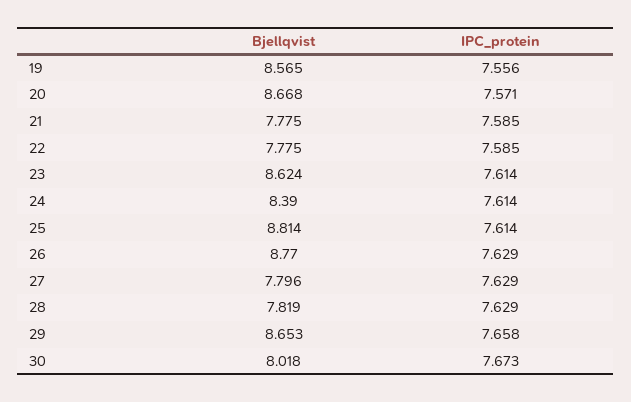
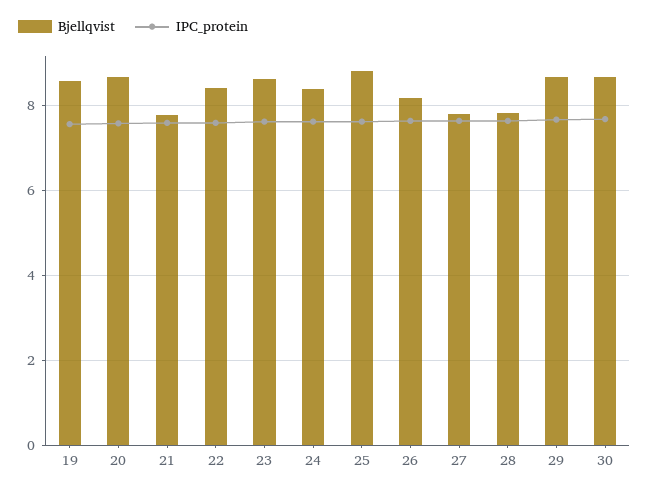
  {
    "Bjellqvist": {
      "19": 8.565,
      "20": 8.668,
      "21": 7.775,
-     "22": 7.775,
+     "22": 8.4,
      "23": 8.624,
      "24": 8.39,
      "25": 8.814,
-     "26": 8.77,
+     "26": 8.2,
      "27": 7.796,
      "28": 7.819,
      "29": 8.653,
-     "30": 8.018
+     "30": 8.6
    },
    "IPC_protein": {
      "19": 7.556,
      "20": 7.571,
      "21": 7.585,
      "22": 7.585,
      "23": 7.614,
      "24": 7.614,
      "25": 7.614,
      "26": 7.629,
      "27": 7.629,
      "28": 7.629,
      "29": 7.658,
      "30": 7.673
    }
  }

